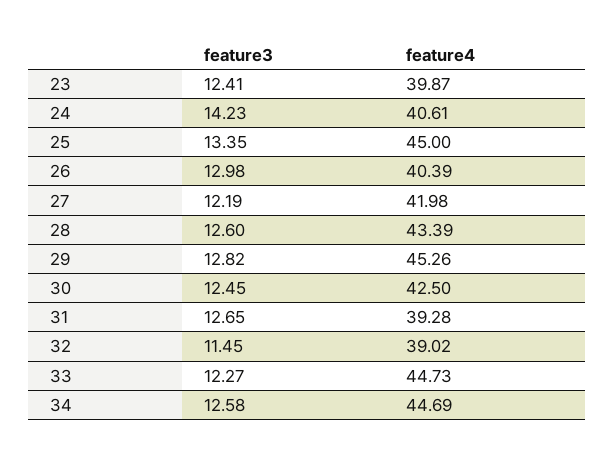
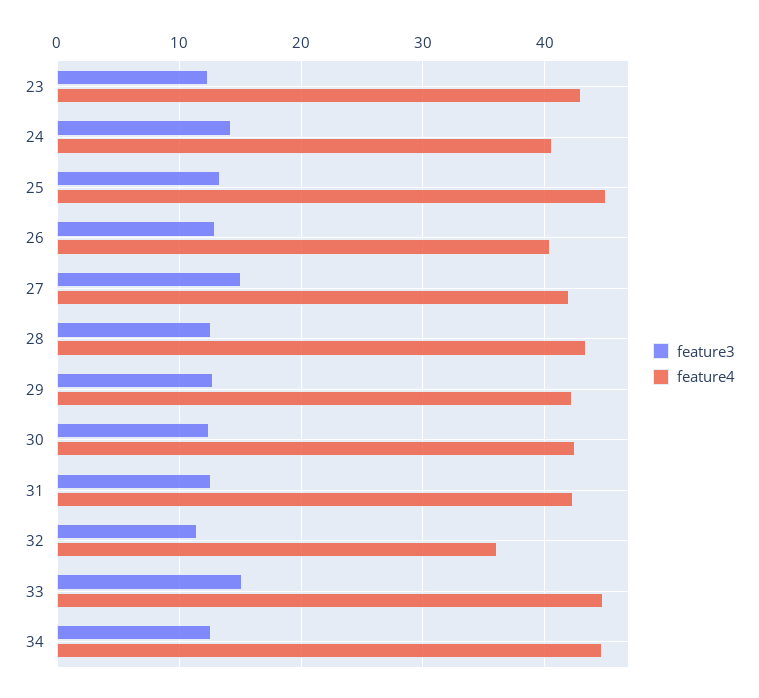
  {
    "feature3": {
      "23": 12.41,
      "24": 14.23,
      "25": 13.35,
      "26": 12.98,
-     "27": 12.19,
+     "27": 15,
      "28": 12.6,
      "29": 12.82,
      "30": 12.45,
      "31": 12.65,
      "32": 11.45,
-     "33": 12.27,
+     "33": 15,
      "34": 12.58
    },
    "feature4": {
-     "23": 39.87,
+     "23": 43,
      "24": 40.61,
      "25": 45,
      "26": 40.39,
      "27": 41.98,
      "28": 43.39,
-     "29": 45.26,
+     "29": 42,
      "30": 42.5,
-     "31": 39.28,
+     "31": 42,
-     "32": 39.02,
+     "32": 36,
      "33": 44.73,
      "34": 44.69
    }
  }

